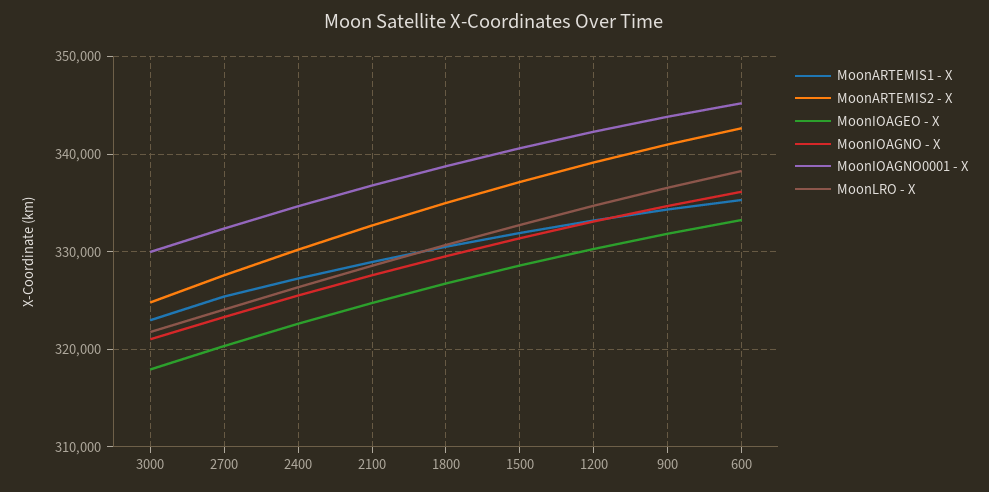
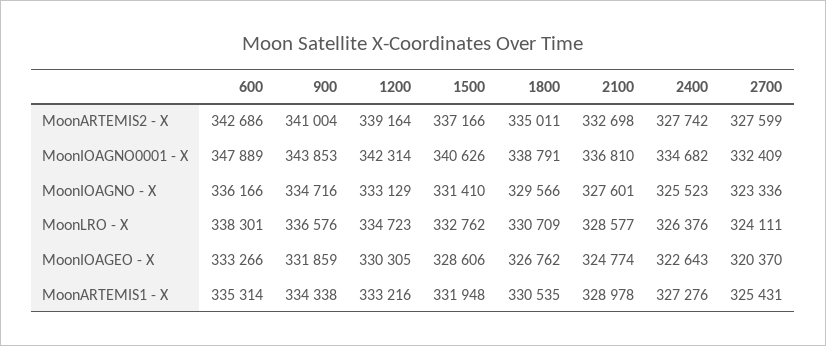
  {
    "MoonARTEMIS1 - X": {
-     "3000": 323000,
      "2700": 325431,
      "2400": 327276,
      "2100": 328978,
      "1800": 330535,
      "1500": 331948,
      "1200": 333216,
      "900": 334338,
      "600": 335314
    },
    "MoonARTEMIS2 - X": {
-     "3000": 325000,
      "2700": 327599,
-     "2400": 330000,
+     "2400": 327742,
      "2100": 332698,
      "1800": 335011,
      "1500": 337166,
      "1200": 339164,
      "900": 341004,
      "600": 342686
    },
    "MoonIOAGEO - X": {
-     "3000": 318000,
      "2700": 320370,
      "2400": 322643,
      "2100": 324774,
      "1800": 326762,
      "1500": 328606,
      "1200": 330305,
      "900": 331859,
      "600": 333266
    },
    "MoonIOAGNO - X": {
-     "3000": 321000,
      "2700": 323336,
      "2400": 325523,
      "2100": 327601,
      "1800": 329566,
      "1500": 331410,
      "1200": 333129,
      "900": 334716,
      "600": 336166
    },
    "MoonIOAGNO0001 - X": {
-     "3000": 330000,
      "2700": 332409,
      "2400": 334682,
      "2100": 336810,
      "1800": 338791,
      "1500": 340626,
      "1200": 342314,
      "900": 343853,
-     "600": 345000
+     "600": 347889
    },
    "MoonLRO - X": {
-     "3000": 322000,
      "2700": 324111,
      "2400": 326376,
      "2100": 328577,
      "1800": 330709,
      "1500": 332762,
      "1200": 334723,
      "900": 336576,
      "600": 338301
    }
  }

